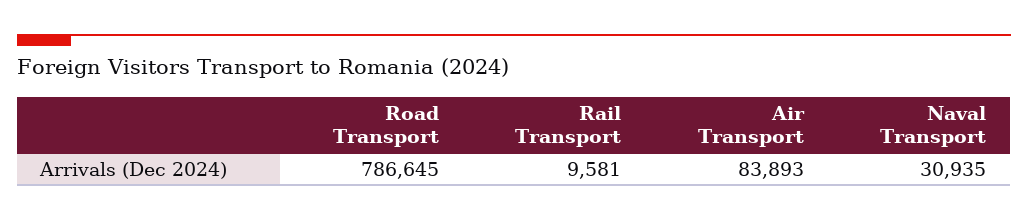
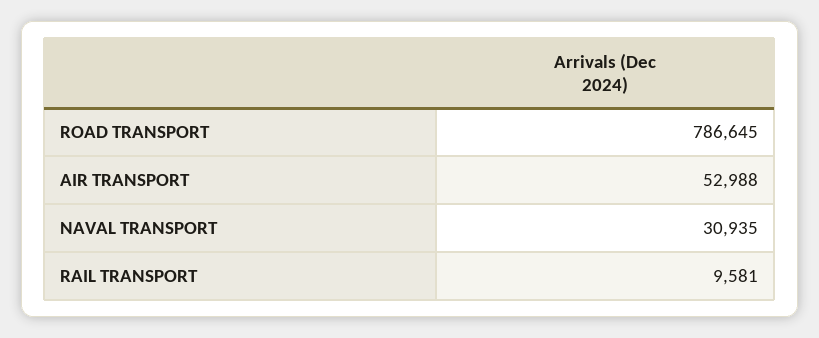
  {
    "Road Transport": 786645,
    "Rail Transport": 9581,
-   "Air Transport": 83893,
+   "Air Transport": 52988,
    "Naval Transport": 30935
  }

